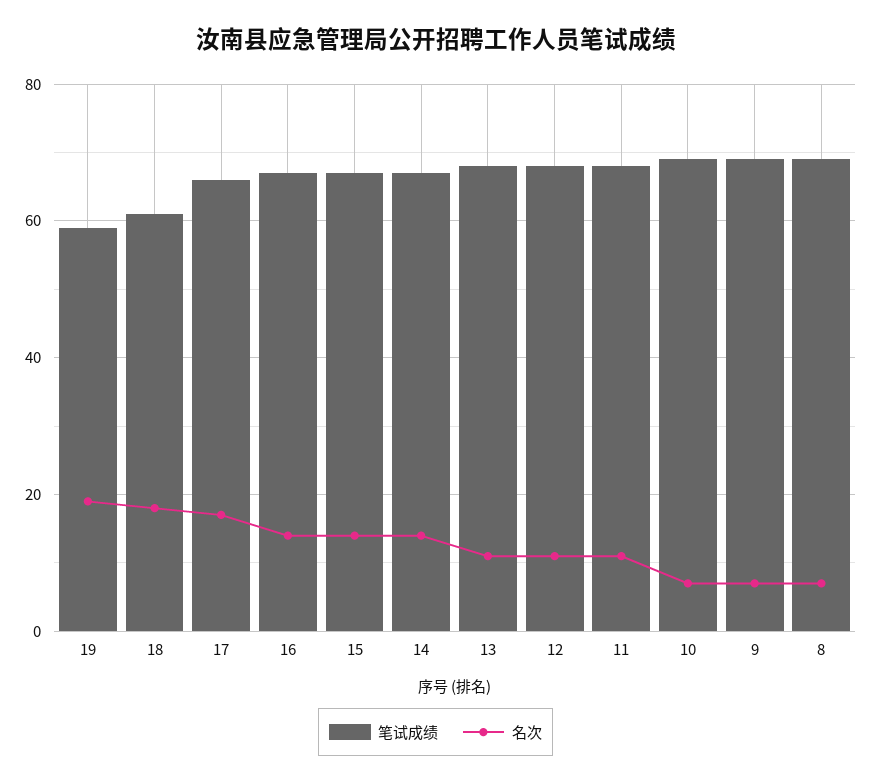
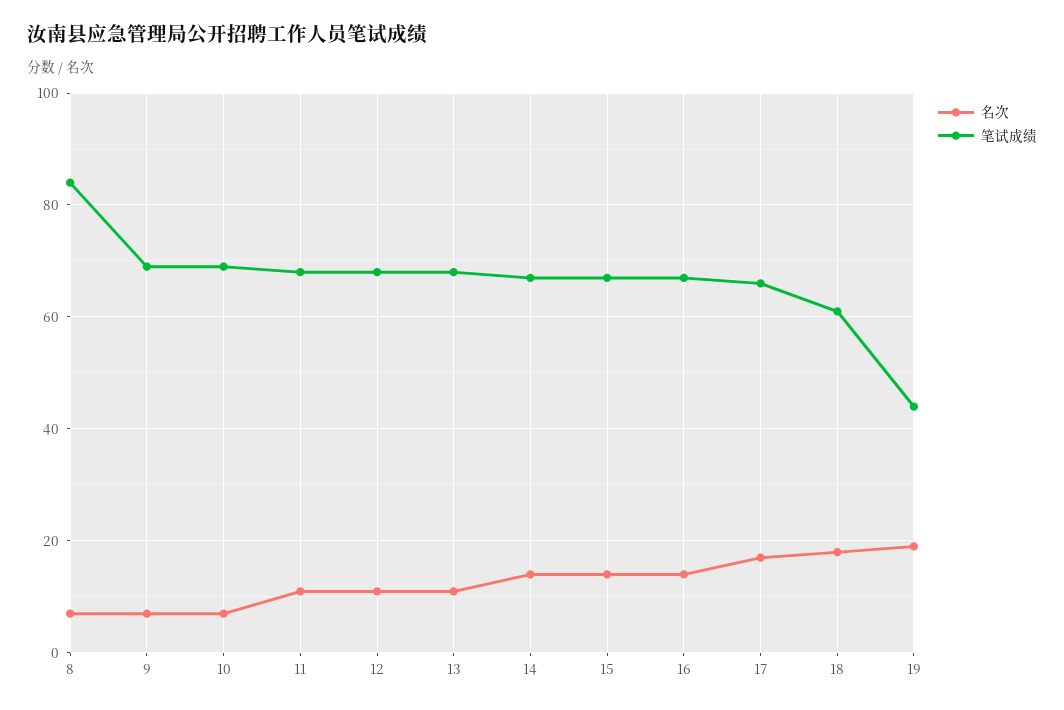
  {
    "笔试成绩": {
-     "19": 60,
+     "19": 45,
      "18": 60,
      "17": 65,
      "16": 65,
      "15": 65,
      "14": 65,
      "13": 70,
      "12": 70,
      "11": 70,
      "10": 70,
      "9": 70,
-     "8": 70
+     "8": 85
    },
    "名次": {
      "19": 20,
      "18": 20,
      "17": 15,
      "16": 15,
      "15": 15,
      "14": 15,
      "13": 10,
      "12": 10,
      "11": 10,
      "10": 5,
      "9": 5,
      "8": 5
    }
  }

